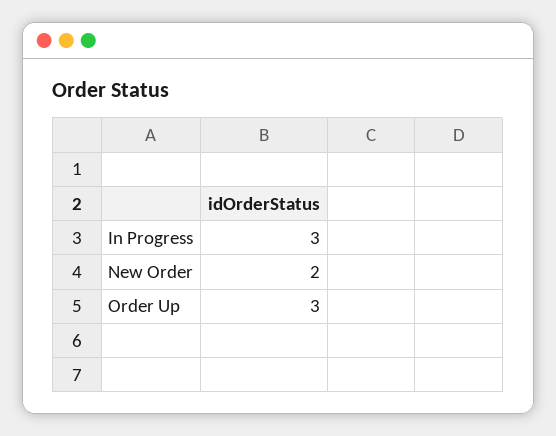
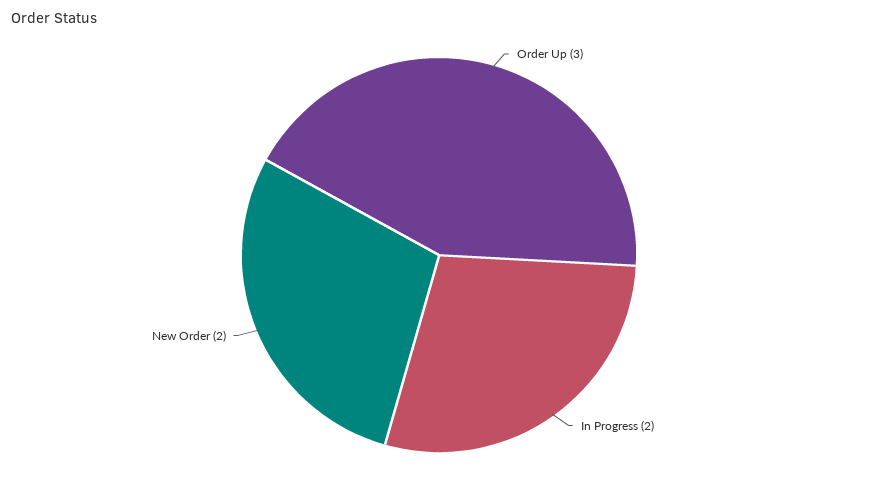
  {
-   "In Progress": 3,
+   "In Progress": 2,
    "New Order": 2,
    "Order Up": 3
  }

